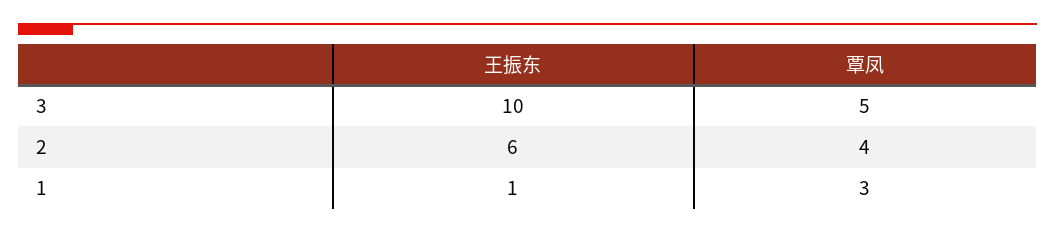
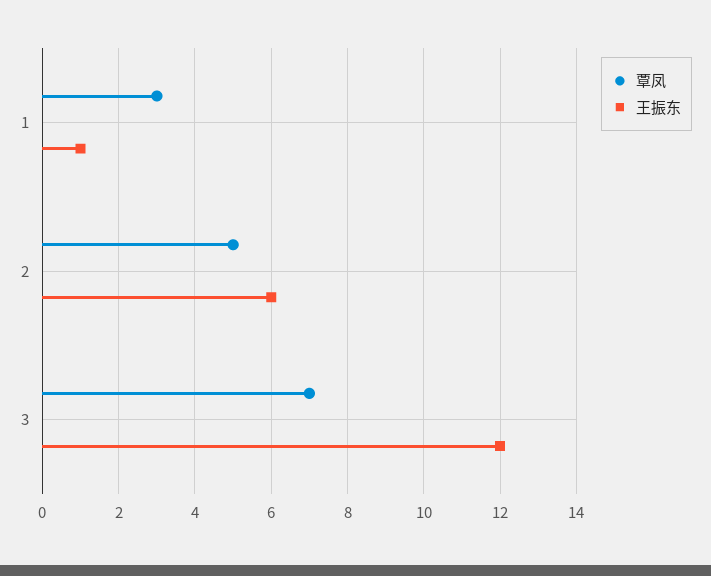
  {
    "王振东": {
-     "3": 10,
+     "3": 12,
      "2": 6,
      "1": 1
    },
    "覃凤": {
-     "3": 5,
+     "3": 7,
-     "2": 4,
+     "2": 5,
      "1": 3
    }
  }

